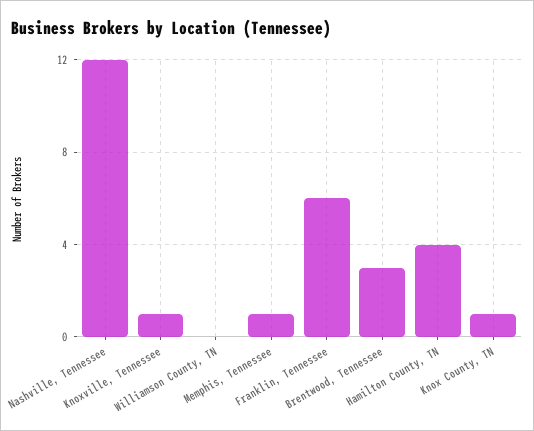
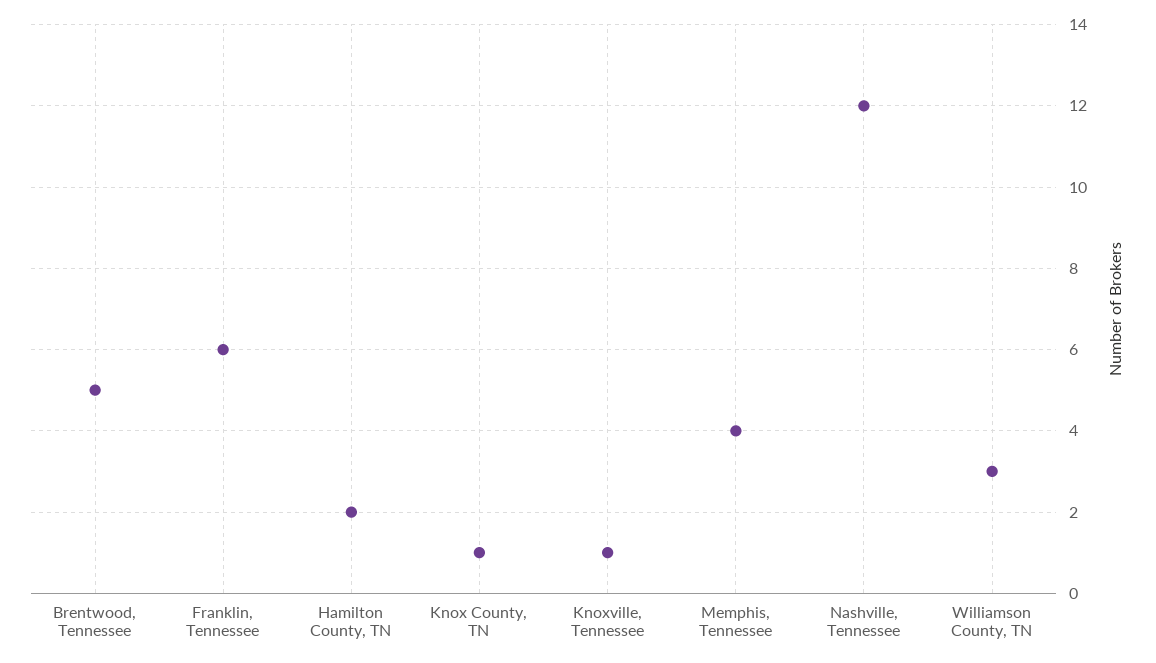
  {
    "Nashville, Tennessee": 12,
    "Knoxville, Tennessee": 1,
-   "Williamson County, TN": 0,
+   "Williamson County, TN": 3,
-   "Memphis, Tennessee": 1,
+   "Memphis, Tennessee": 4,
    "Franklin, Tennessee": 6,
-   "Brentwood, Tennessee": 3,
+   "Brentwood, Tennessee": 5,
-   "Hamilton County, TN": 4,
+   "Hamilton County, TN": 2,
    "Knox County, TN": 1
  }

